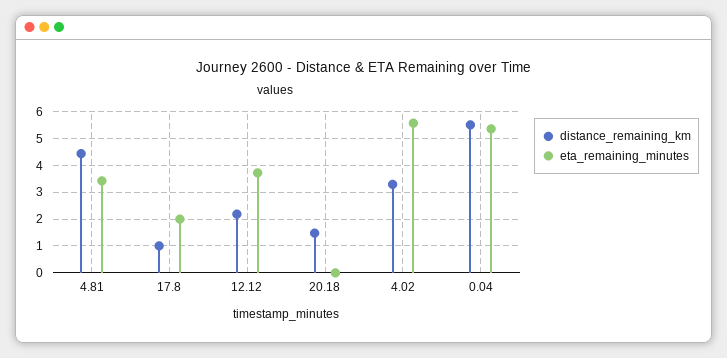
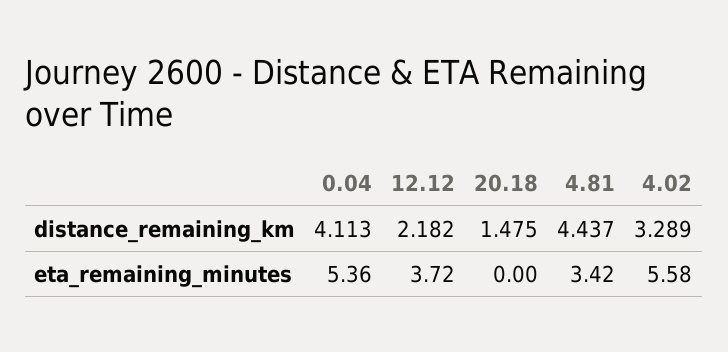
  {
    "distance_remaining_km": {
      "4.81": 4.437,
-     "17.8": 1,
      "12.12": 2.182,
      "20.18": 1.475,
      "4.02": 3.289,
-     "0.04": 5.5
+     "0.04": 4.113
    },
    "eta_remaining_minutes": {
      "4.81": 3.42,
-     "17.8": 2,
      "12.12": 3.72,
      "20.18": 0,
      "4.02": 5.58,
      "0.04": 5.36
    }
  }

